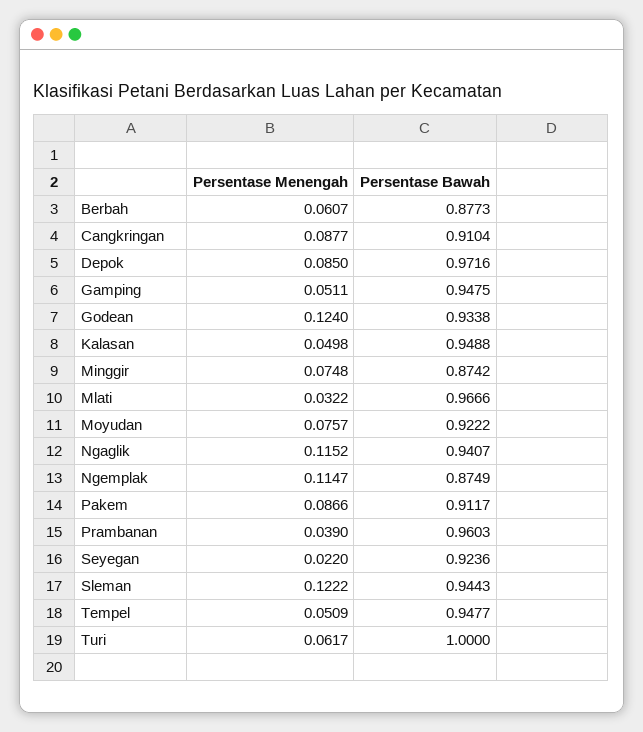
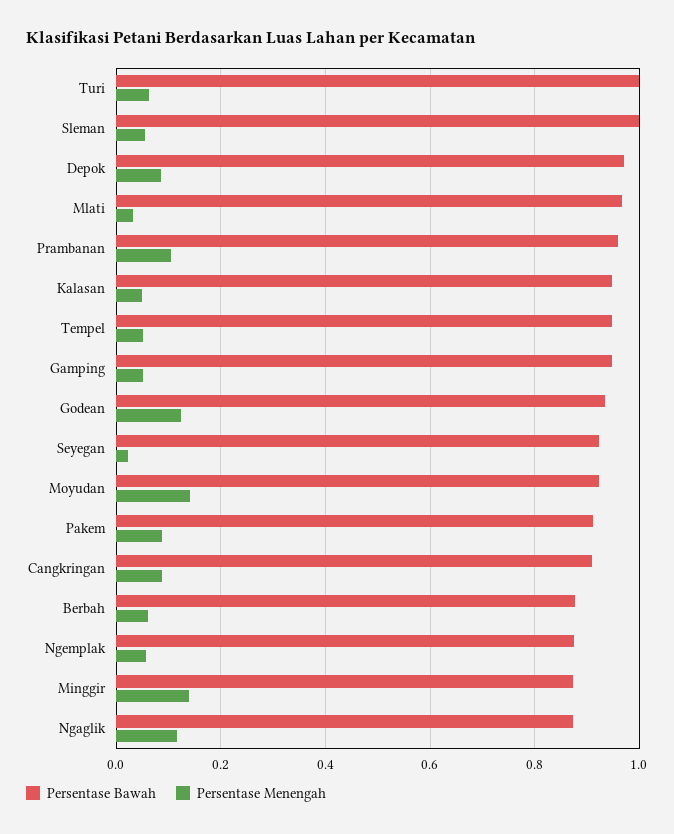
  {
    "Persentase Menengah": {
      "Berbah": 0.0607,
      "Cangkringan": 0.0877,
      "Depok": 0.085,
      "Gamping": 0.0511,
      "Godean": 0.124,
      "Kalasan": 0.0498,
-     "Minggir": 0.0748,
+     "Minggir": 0.14,
      "Mlati": 0.0322,
-     "Moyudan": 0.0757,
+     "Moyudan": 0.14,
      "Ngaglik": 0.1152,
-     "Ngemplak": 0.1147,
+     "Ngemplak": 0.06,
      "Pakem": 0.0866,
-     "Prambanan": 0.039,
+     "Prambanan": 0.1,
      "Seyegan": 0.022,
-     "Sleman": 0.1222,
+     "Sleman": 0.06,
      "Tempel": 0.0509,
      "Turi": 0.0617
    },
    "Persentase Bawah": {
      "Berbah": 0.8773,
      "Cangkringan": 0.9104,
      "Depok": 0.9716,
      "Gamping": 0.9475,
      "Godean": 0.9338,
      "Kalasan": 0.9488,
      "Minggir": 0.8742,
      "Mlati": 0.9666,
      "Moyudan": 0.9222,
-     "Ngaglik": 0.9407,
+     "Ngaglik": 0.88,
      "Ngemplak": 0.8749,
      "Pakem": 0.9117,
      "Prambanan": 0.9603,
      "Seyegan": 0.9236,
-     "Sleman": 0.9443,
+     "Sleman": 1,
      "Tempel": 0.9477,
      "Turi": 1
    }
  }

